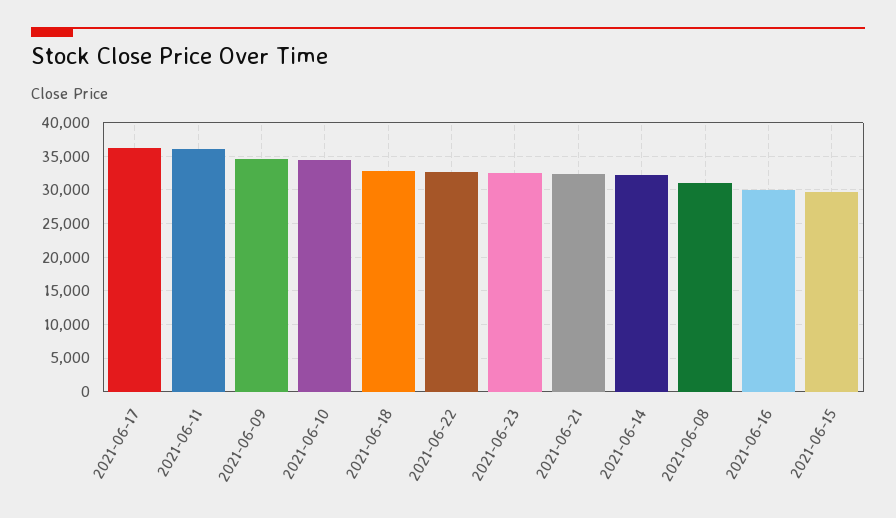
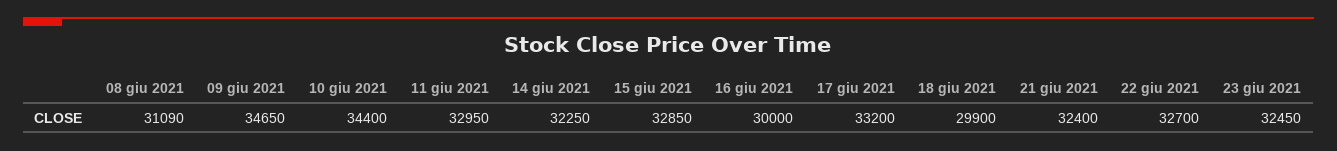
  {
-   "2021-06-17": 36000,
+   "2021-06-17": 33200,
-   "2021-06-11": 36000,
+   "2021-06-11": 32950,
    "2021-06-09": 34650,
    "2021-06-10": 34400,
-   "2021-06-18": 33000,
+   "2021-06-18": 29900,
    "2021-06-22": 32700,
    "2021-06-23": 32450,
    "2021-06-21": 32400,
    "2021-06-14": 32250,
    "2021-06-08": 31090,
    "2021-06-16": 30000,
-   "2021-06-15": 30000
+   "2021-06-15": 32850
  }

